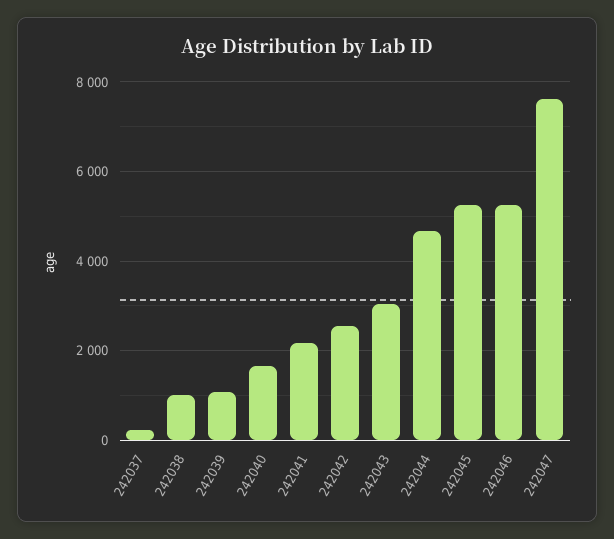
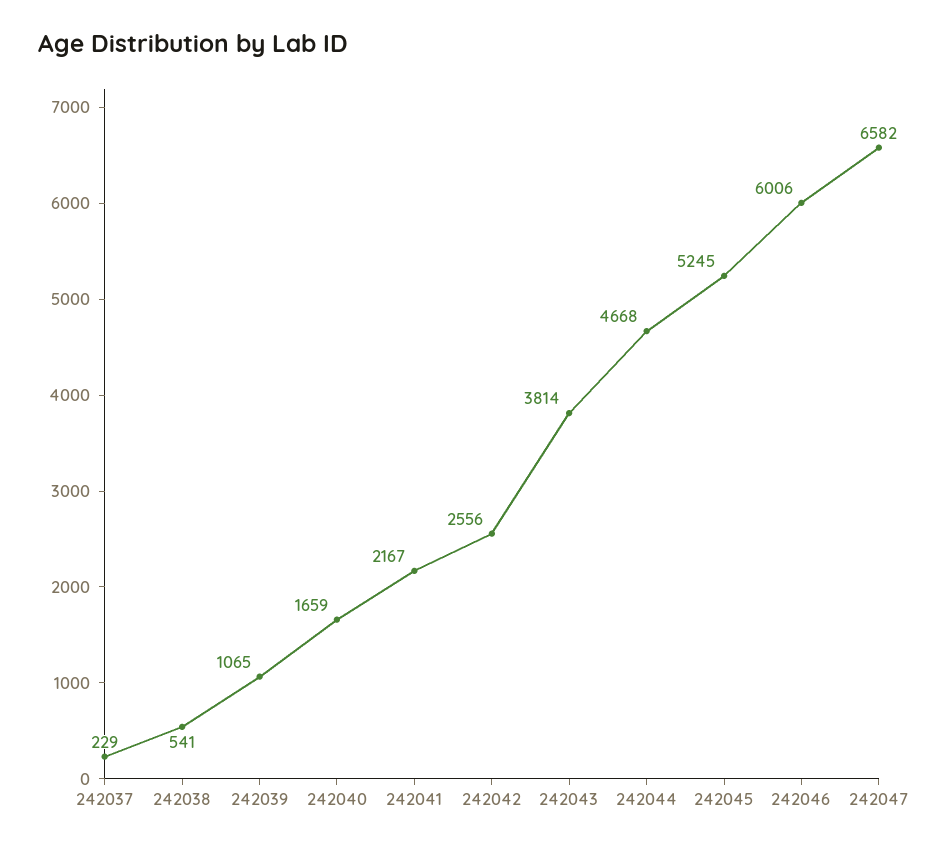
  {
    "242037": 229,
-   "242038": 1000,
+   "242038": 541,
    "242039": 1065,
    "242040": 1659,
    "242041": 2167,
    "242042": 2556,
-   "242043": 3000,
+   "242043": 3814,
    "242044": 4668,
    "242045": 5245,
-   "242046": 5200,
+   "242046": 6006,
-   "242047": 7600
+   "242047": 6582
  }

